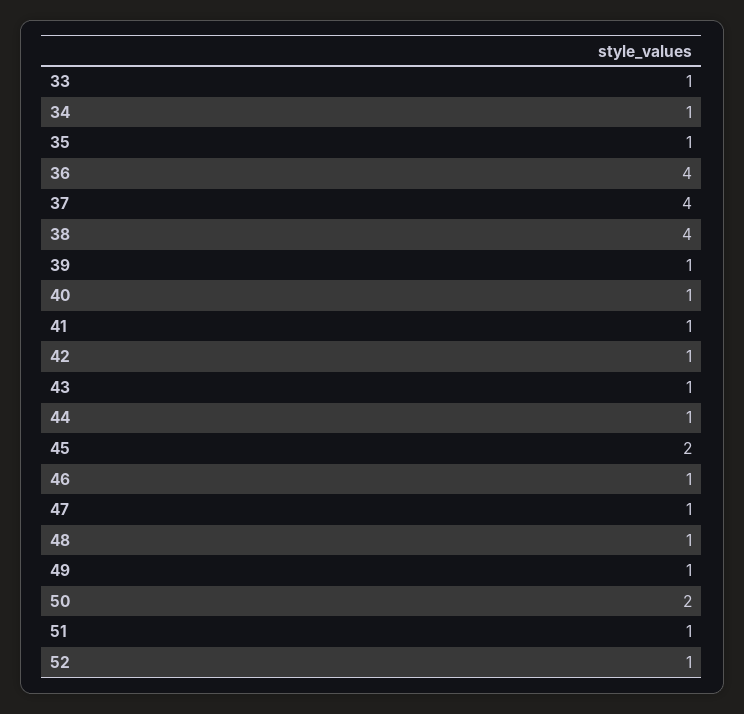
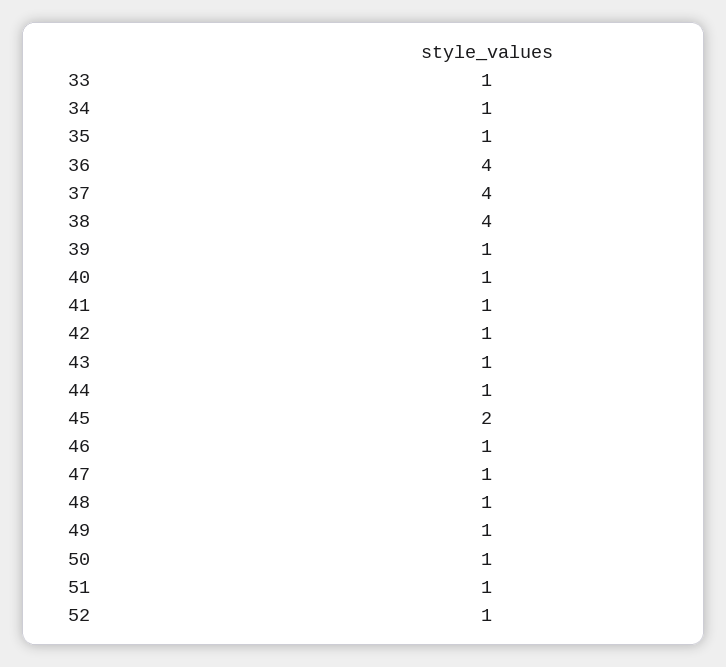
  {
    "33": 1,
    "34": 1,
    "35": 1,
    "36": 4,
    "37": 4,
    "38": 4,
    "39": 1,
    "40": 1,
    "41": 1,
    "42": 1,
    "43": 1,
    "44": 1,
    "45": 2,
    "46": 1,
    "47": 1,
    "48": 1,
    "49": 1,
-   "50": 2,
+   "50": 1,
    "51": 1,
    "52": 1
  }

